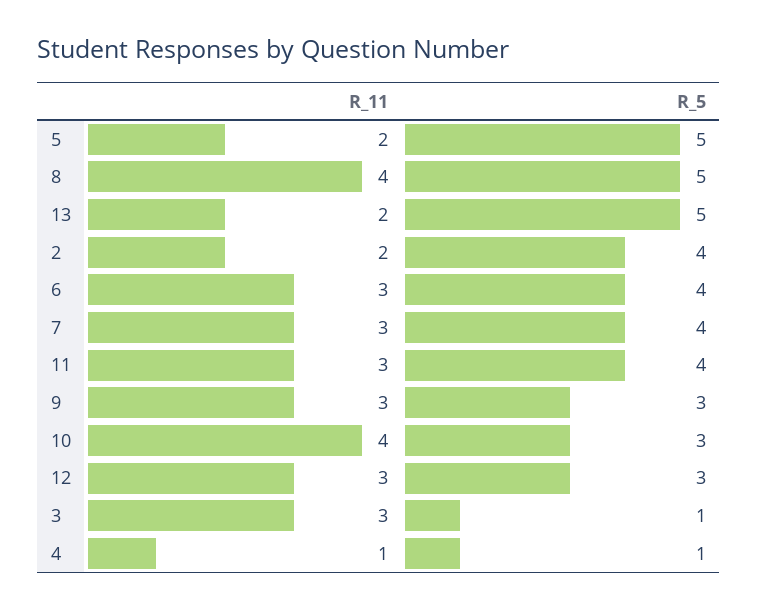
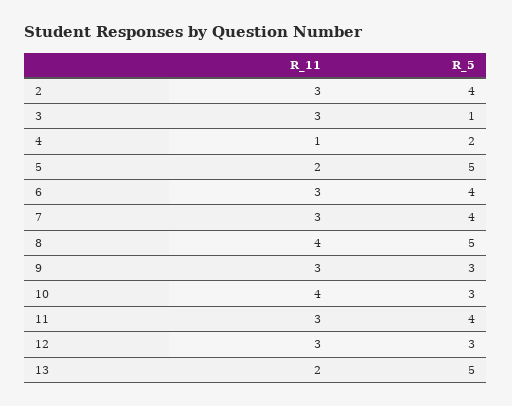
  {
    "R_11": {
      "5": 2,
      "8": 4,
      "13": 2,
-     "2": 2,
+     "2": 3,
      "6": 3,
      "7": 3,
      "11": 3,
      "9": 3,
      "10": 4,
      "12": 3,
      "3": 3,
      "4": 1
    },
    "R_5": {
      "5": 5,
      "8": 5,
      "13": 5,
      "2": 4,
      "6": 4,
      "7": 4,
      "11": 4,
      "9": 3,
      "10": 3,
      "12": 3,
      "3": 1,
-     "4": 1
+     "4": 2
    }
  }

